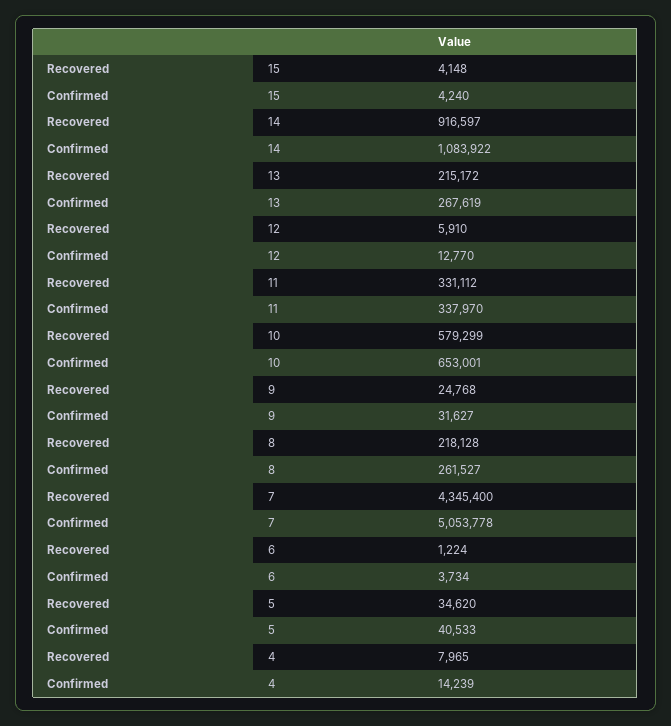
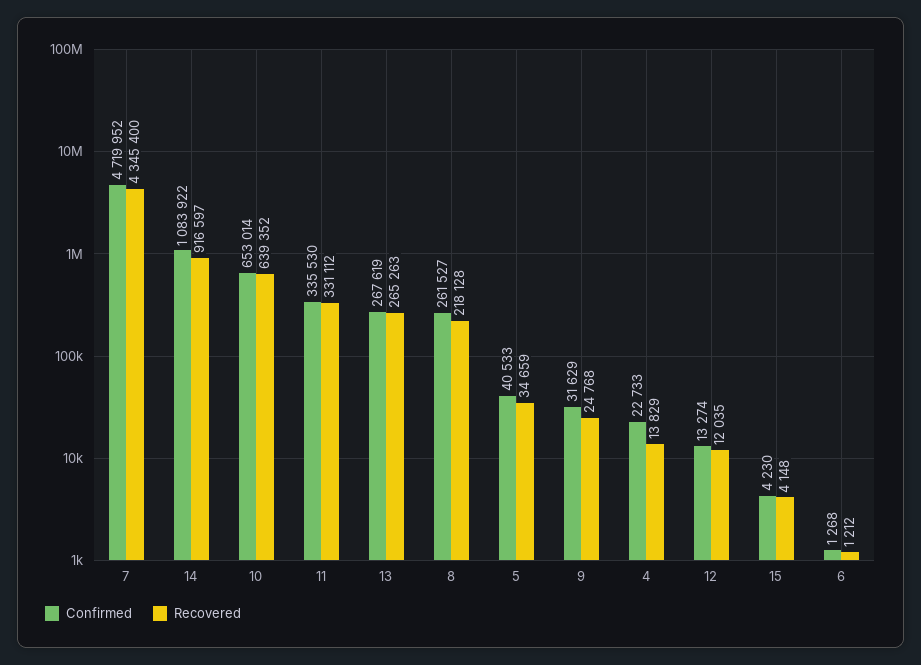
  {
    "Recovered": {
      "15": 4148,
      "14": 916597,
-     "13": 215172,
+     "13": 265263,
-     "12": 5910,
+     "12": 12035,
      "11": 331112,
-     "10": 579299,
+     "10": 639352,
      "9": 24768,
      "8": 218128,
      "7": 4345400,
-     "6": 1224,
+     "6": 1212,
-     "5": 34620,
+     "5": 34659,
-     "4": 7965
+     "4": 13829
    },
    "Confirmed": {
-     "15": 4240,
+     "15": 4230,
      "14": 1083922,
      "13": 267619,
-     "12": 12770,
+     "12": 13274,
-     "11": 337970,
+     "11": 335530,
-     "10": 653001,
+     "10": 653014,
-     "9": 31627,
+     "9": 31629,
      "8": 261527,
-     "7": 5053778,
+     "7": 4719952,
-     "6": 3734,
+     "6": 1268,
      "5": 40533,
-     "4": 14239
+     "4": 22733
    }
  }

